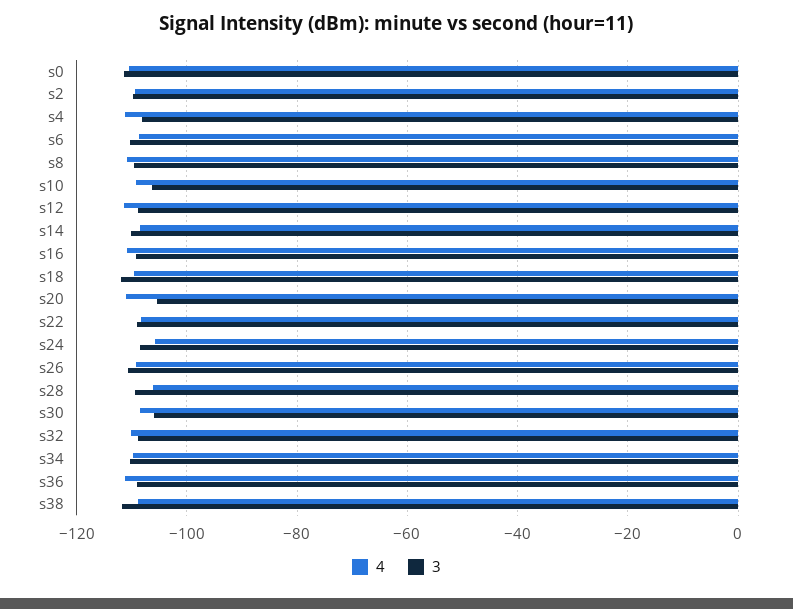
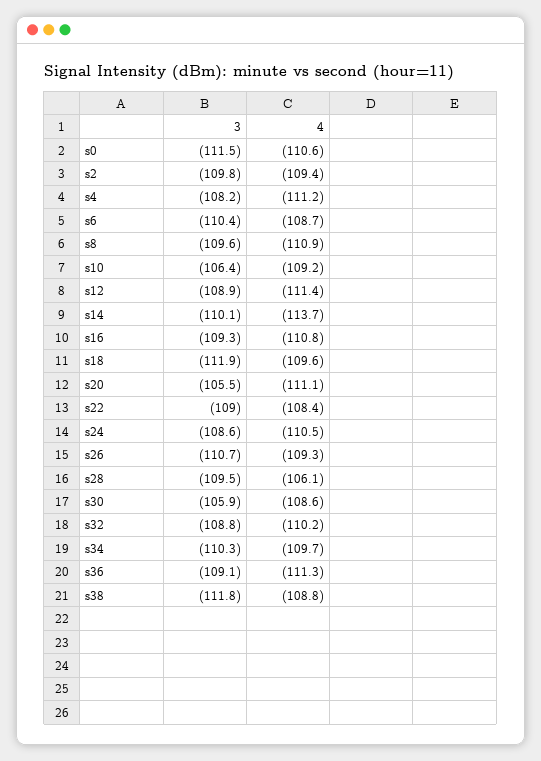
  {
    "4": {
      "s0": -110.6,
      "s2": -109.4,
      "s4": -111.2,
      "s6": -108.7,
      "s8": -110.9,
      "s10": -109.2,
      "s12": -111.4,
-     "s14": -108,
+     "s14": -113.7,
      "s16": -110.8,
      "s18": -109.6,
      "s20": -111.1,
      "s22": -108.4,
-     "s24": -106,
+     "s24": -110.5,
      "s26": -109.3,
      "s28": -106.1,
      "s30": -108.6,
      "s32": -110.2,
      "s34": -109.7,
      "s36": -111.3,
      "s38": -108.8
    },
    "3": {
      "s0": -111.5,
      "s2": -109.8,
      "s4": -108.2,
      "s6": -110.4,
      "s8": -109.6,
      "s10": -106.4,
      "s12": -108.9,
      "s14": -110.1,
      "s16": -109.3,
      "s18": -111.9,
      "s20": -105.5,
      "s22": -109,
      "s24": -108.6,
      "s26": -110.7,
      "s28": -109.5,
      "s30": -105.9,
      "s32": -108.8,
      "s34": -110.3,
      "s36": -109.1,
      "s38": -111.8
    }
  }

